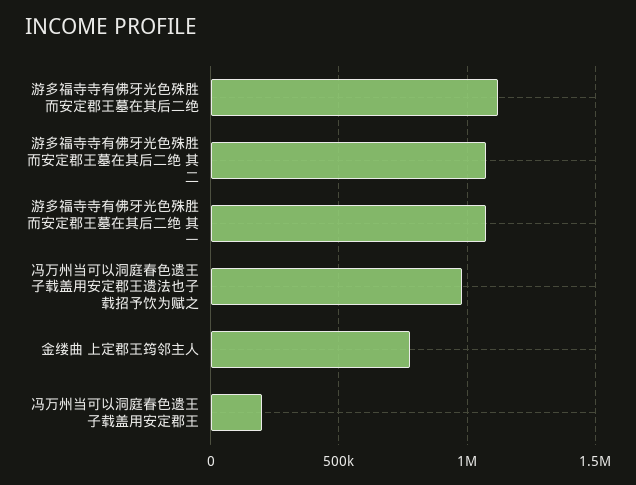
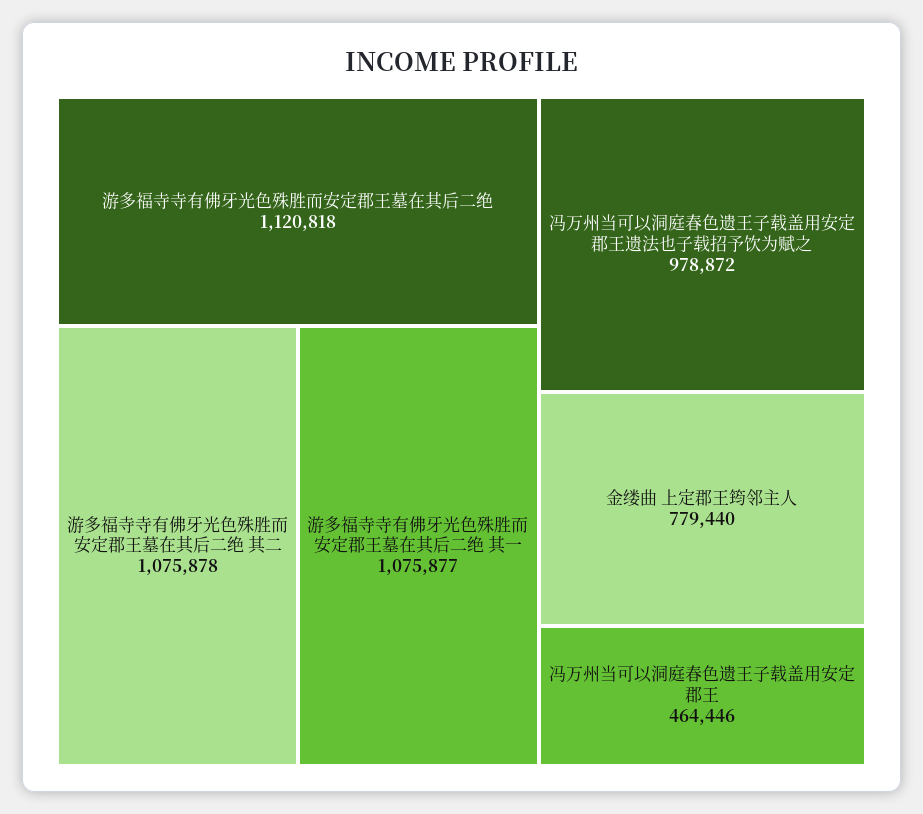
  {
    "游多福寺寺有佛牙光色殊胜而安定郡王墓在其后二绝": 1120818,
    "游多福寺寺有佛牙光色殊胜而安定郡王墓在其后二绝 其二": 1075878,
    "游多福寺寺有佛牙光色殊胜而安定郡王墓在其后二绝 其一": 1075877,
    "冯万州当可以洞庭春色遗王子载盖用安定郡王遗法也子载招予饮为赋之": 978872,
    "金缕曲 上定郡王筠邻主人": 779440,
-   "冯万州当可以洞庭春色遗王子载盖用安定郡王": 200000
+   "冯万州当可以洞庭春色遗王子载盖用安定郡王": 464446
  }

